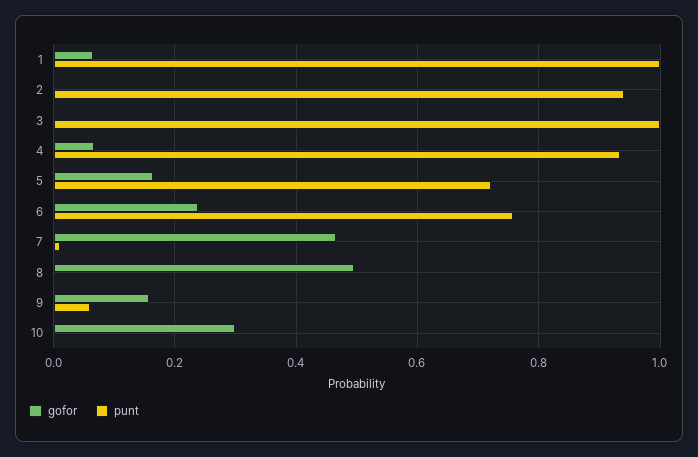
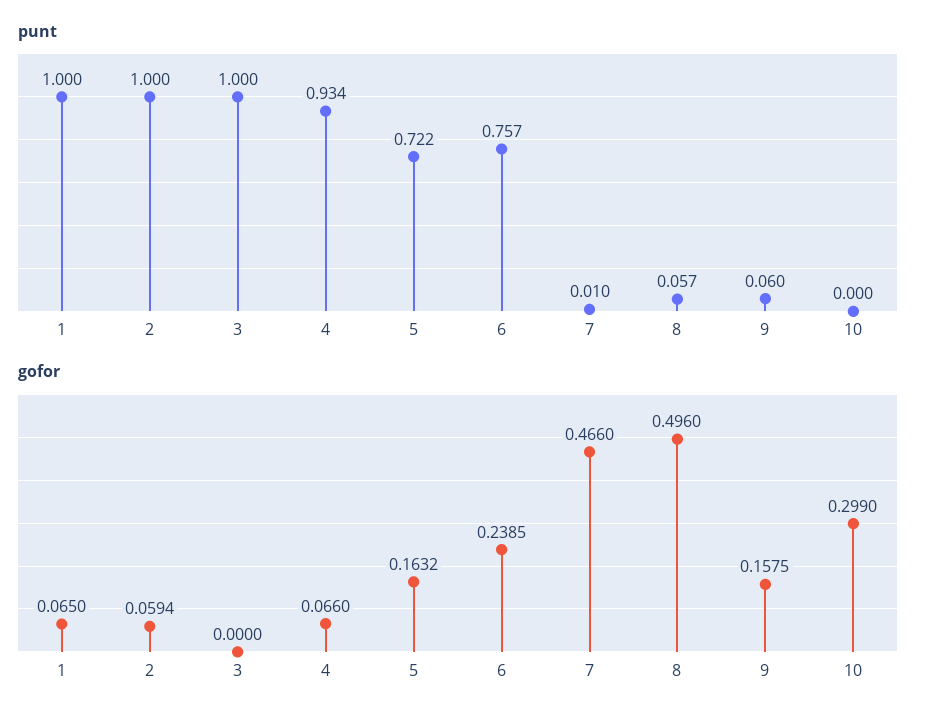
  {
    "gofor": {
      "1": 0.065,
-     "2": 0,
+     "2": 0.0594,
      "3": 0,
      "4": 0.066,
      "5": 0.1632,
      "6": 0.2385,
      "7": 0.466,
      "8": 0.496,
      "9": 0.1575,
      "10": 0.299
    },
    "punt": {
      "1": 1,
-     "2": 0.94,
+     "2": 1,
      "3": 1,
      "4": 0.934,
      "5": 0.722,
      "6": 0.757,
      "7": 0.01,
-     "8": 0,
+     "8": 0.057,
      "9": 0.06,
      "10": 0
    }
  }

